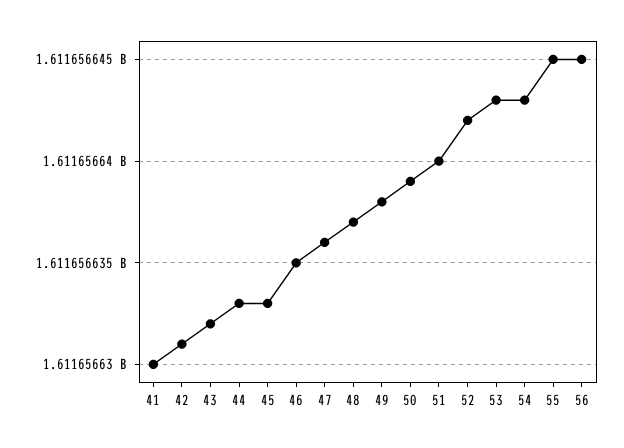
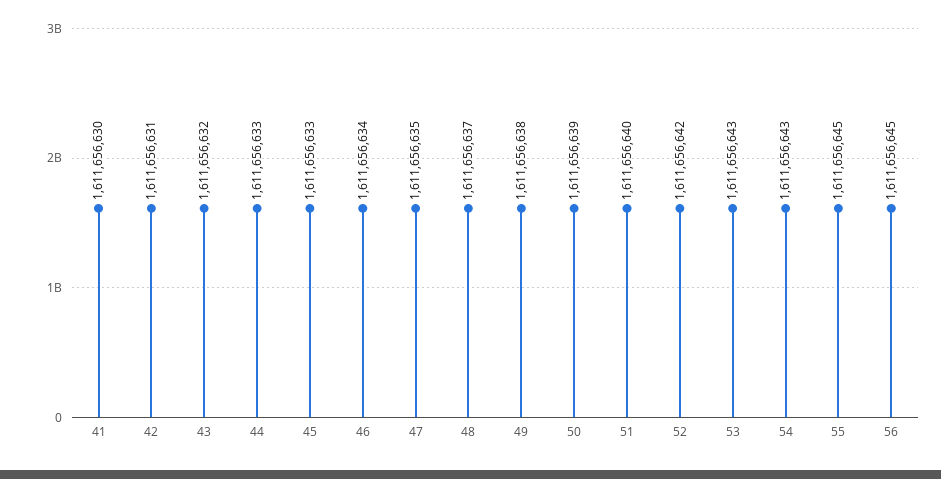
  {
    "41": 1611656630,
    "42": 1611656631,
    "43": 1611656632,
    "44": 1611656633,
    "45": 1611656633,
-   "46": 1611656635,
+   "46": 1611656634,
-   "47": 1611656636,
+   "47": 1611656635,
    "48": 1611656637,
    "49": 1611656638,
    "50": 1611656639,
    "51": 1611656640,
    "52": 1611656642,
    "53": 1611656643,
    "54": 1611656643,
    "55": 1611656645,
    "56": 1611656645
  }

